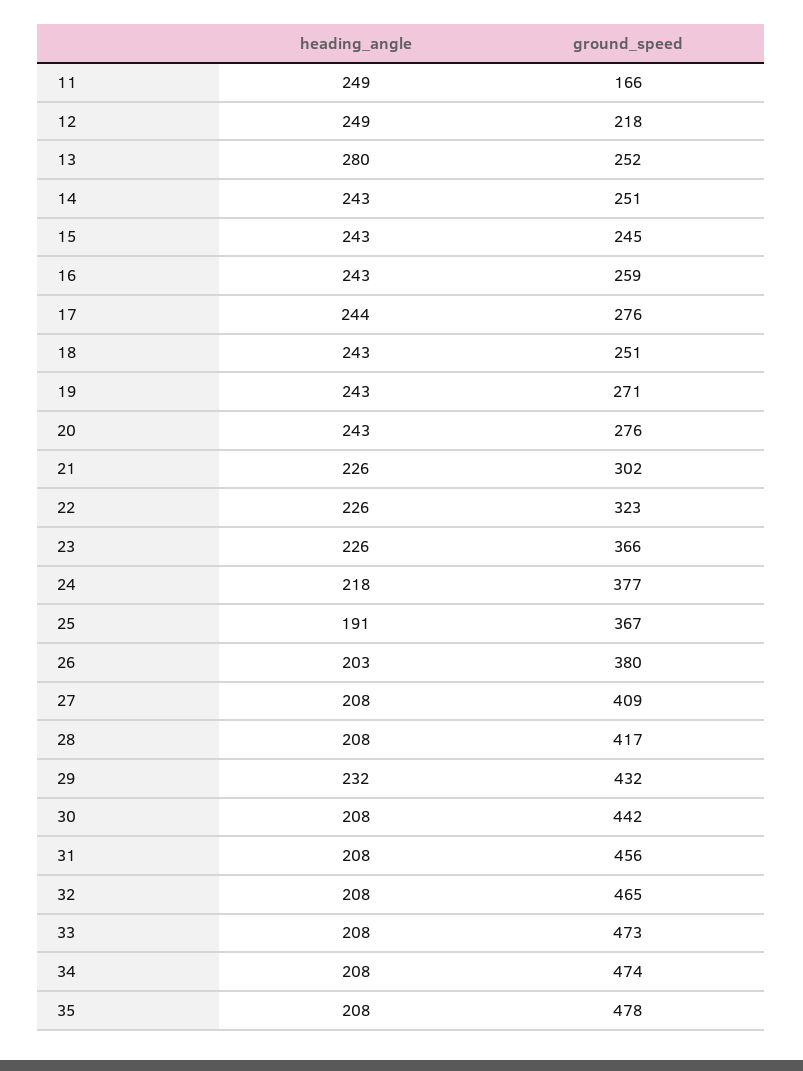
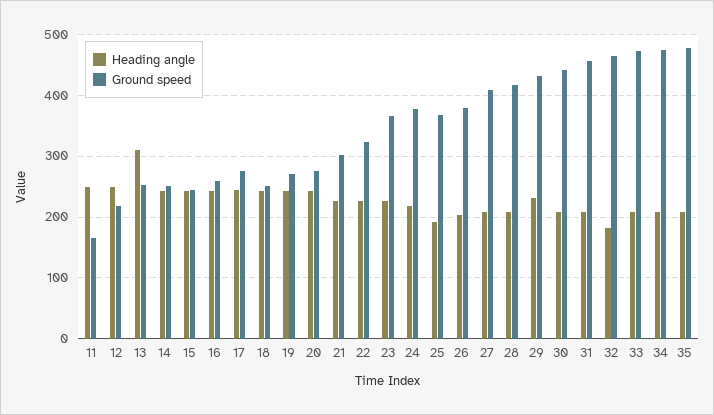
  {
    "heading_angle": {
      "11": 249,
      "12": 249,
-     "13": 280,
+     "13": 310,
      "14": 243,
      "15": 243,
      "16": 243,
      "17": 244,
      "18": 243,
      "19": 243,
      "20": 243,
      "21": 226,
      "22": 226,
      "23": 226,
      "24": 218,
      "25": 191,
      "26": 203,
      "27": 208,
      "28": 208,
      "29": 232,
      "30": 208,
      "31": 208,
-     "32": 208,
+     "32": 180,
      "33": 208,
      "34": 208,
      "35": 208
    },
    "ground_speed": {
      "11": 166,
      "12": 218,
      "13": 252,
      "14": 251,
      "15": 245,
      "16": 259,
      "17": 276,
      "18": 251,
      "19": 271,
      "20": 276,
      "21": 302,
      "22": 323,
      "23": 366,
      "24": 377,
      "25": 367,
      "26": 380,
      "27": 409,
      "28": 417,
      "29": 432,
      "30": 442,
      "31": 456,
      "32": 465,
      "33": 473,
      "34": 474,
      "35": 478
    }
  }

